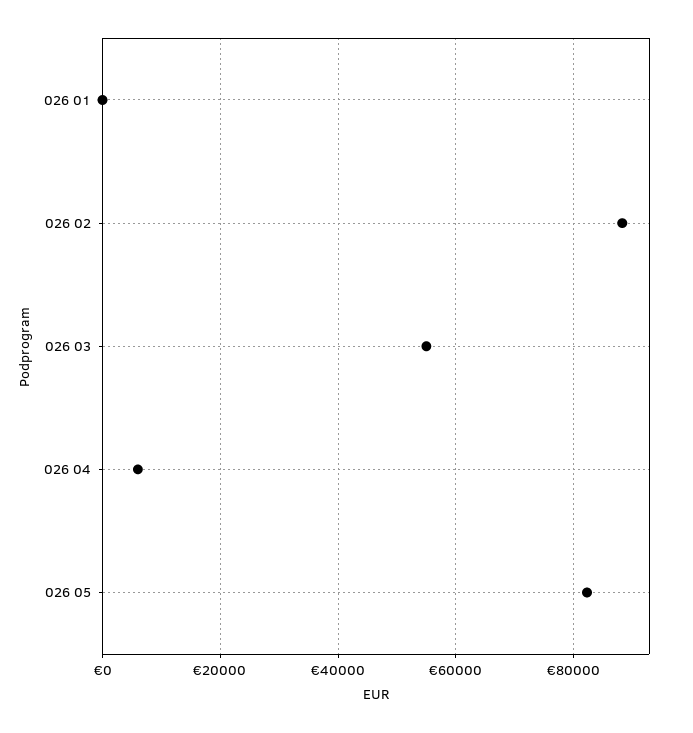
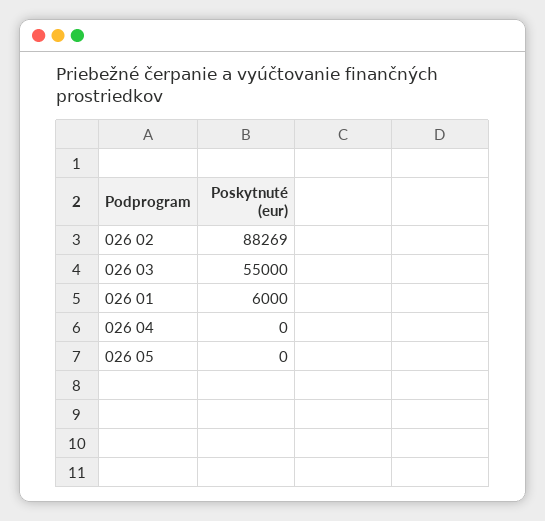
  {
-   "026 01": 0,
+   "026 01": 6000,
    "026 02": 88269,
    "026 03": 55000,
-   "026 04": 6000,
+   "026 04": 0,
-   "026 05": 82000
+   "026 05": 0
  }

